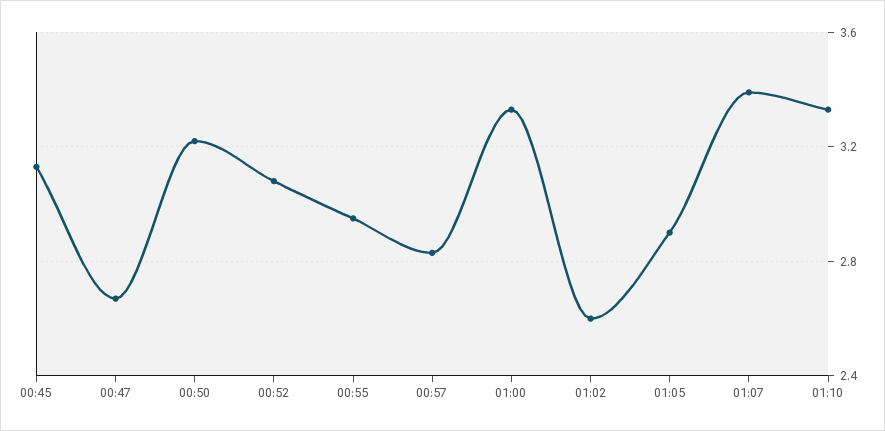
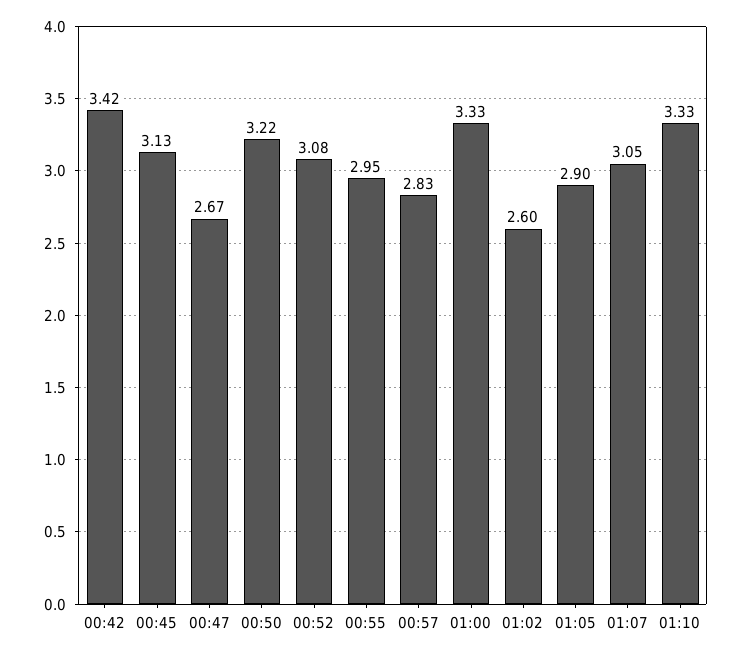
  {
    "00:45": 3.13,
    "00:47": 2.67,
    "00:50": 3.22,
    "00:52": 3.08,
    "00:55": 2.95,
    "00:57": 2.83,
    "01:00": 3.33,
    "01:02": 2.6,
    "01:05": 2.9,
-   "01:07": 3.4,
+   "01:07": 3.05,
-   "01:10": 3.33
+   "01:10": 3.33,
+   "00:42": 3.42
  }

